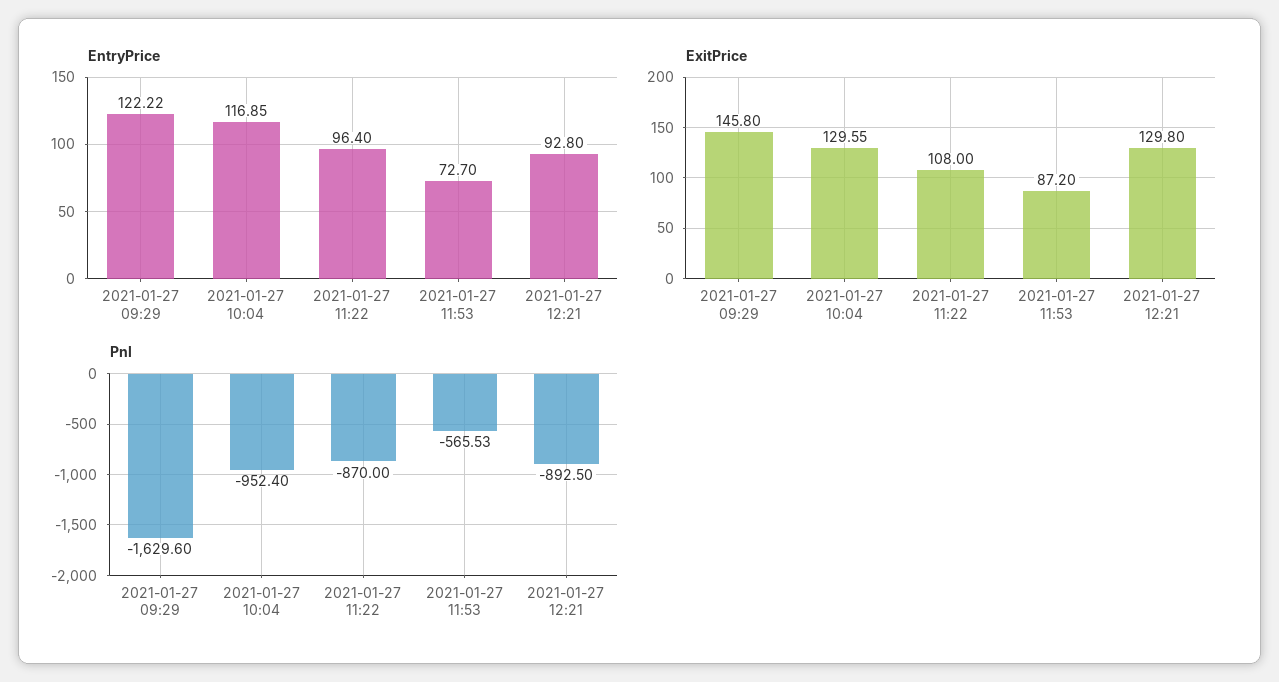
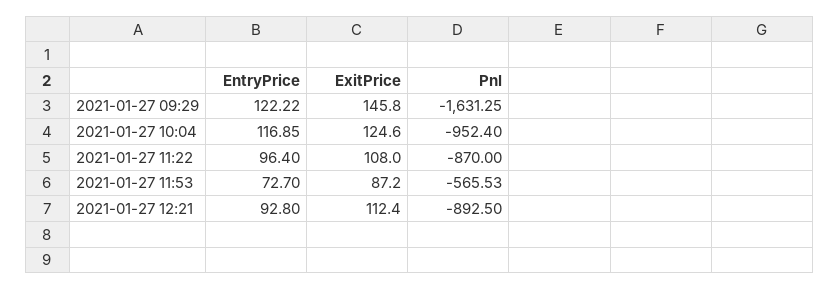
  {
    "EntryPrice": {
      "2021-01-27 09:29": 122.22,
      "2021-01-27 10:04": 116.85,
      "2021-01-27 11:22": 96.4,
      "2021-01-27 11:53": 72.7,
      "2021-01-27 12:21": 92.8
    },
    "ExitPrice": {
      "2021-01-27 09:29": 145.8,
-     "2021-01-27 10:04": 129.55,
+     "2021-01-27 10:04": 124.6,
      "2021-01-27 11:22": 108,
      "2021-01-27 11:53": 87.2,
-     "2021-01-27 12:21": 129.8
+     "2021-01-27 12:21": 112.4
    },
    "Pnl": {
-     "2021-01-27 09:29": -1629.6,
+     "2021-01-27 09:29": -1631.25,
      "2021-01-27 10:04": -952.4,
      "2021-01-27 11:22": -870,
      "2021-01-27 11:53": -565.53,
      "2021-01-27 12:21": -892.5
    }
  }

